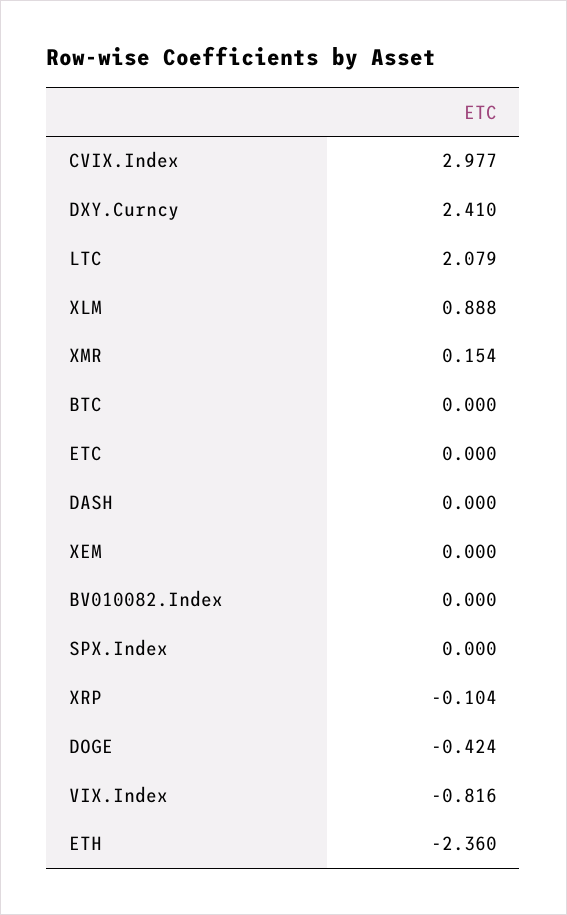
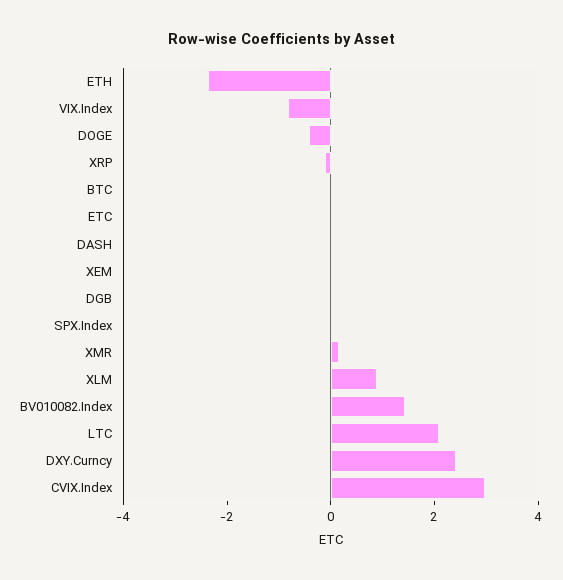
  {
    "CVIX.Index": 2.977,
    "DXY.Curncy": 2.41,
    "LTC": 2.079,
    "XLM": 0.888,
    "XMR": 0.154,
    "BTC": 0,
    "ETC": 0,
    "DASH": 0,
    "XEM": 0,
-   "BV010082.Index": 0,
+   "BV010082.Index": 1.5,
    "SPX.Index": 0,
    "XRP": -0.104,
    "DOGE": -0.424,
    "VIX.Index": -0.816,
-   "ETH": -2.36
+   "ETH": -2.36,
+   "DGB": 0
  }

